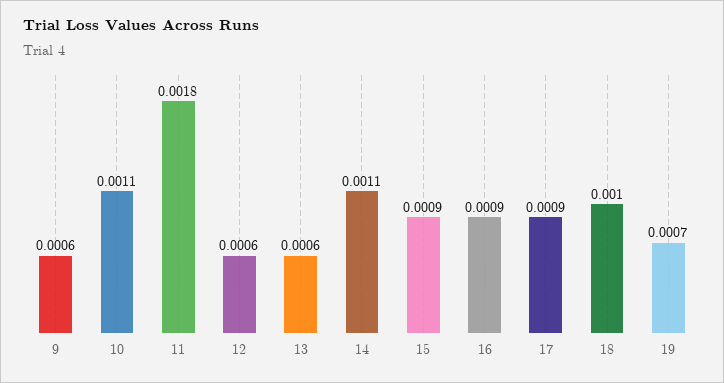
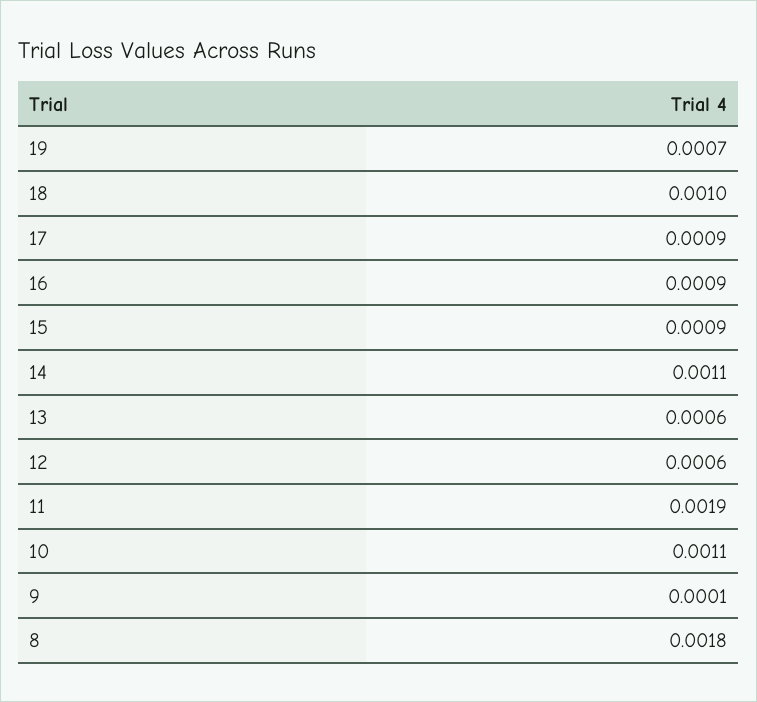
  {
-   "9": 0.0006,
+   "9": 0.0001,
    "10": 0.0011,
-   "11": 0.0018,
+   "11": 0.0019,
    "12": 0.0006,
    "13": 0.0006,
    "14": 0.0011,
    "15": 0.0009,
    "16": 0.0009,
    "17": 0.0009,
    "18": 0.001,
-   "19": 0.0007
+   "19": 0.0007,
+   "8": 0.0018
  }

